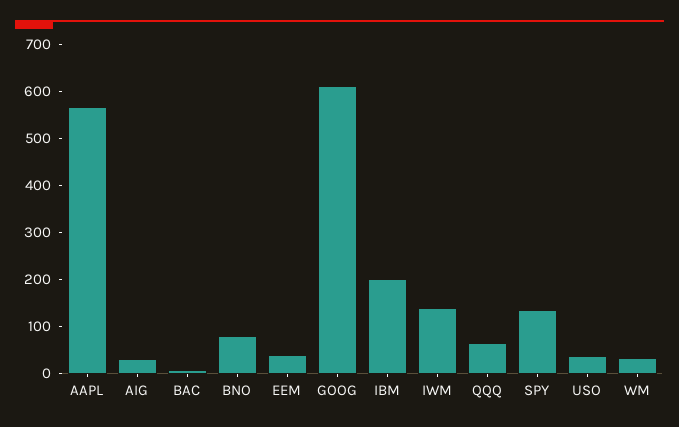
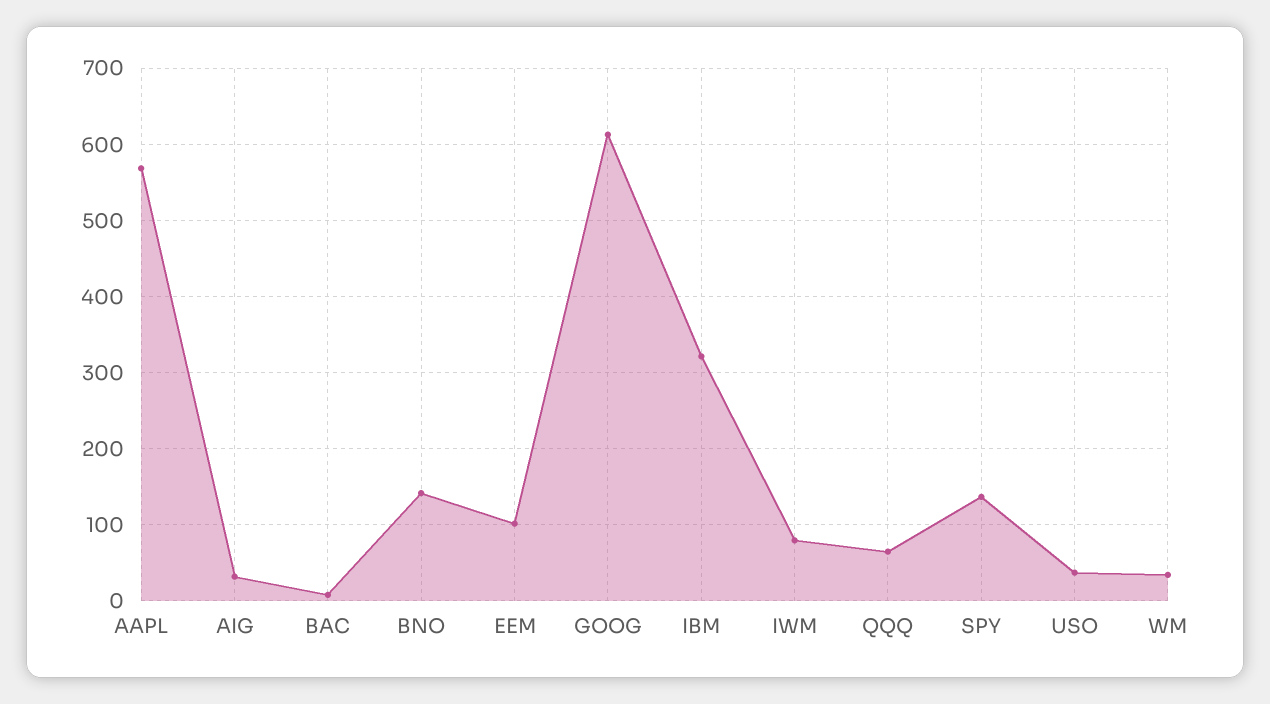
  {
    "AAPL": 570,
    "AIG": 30,
    "BAC": 10,
-   "BNO": 80,
+   "BNO": 140,
-   "EEM": 40,
+   "EEM": 100,
    "GOOG": 610,
-   "IBM": 200,
+   "IBM": 320,
-   "IWM": 140,
+   "IWM": 80,
    "QQQ": 60,
    "SPY": 140,
    "USO": 40,
    "WM": 30
  }

